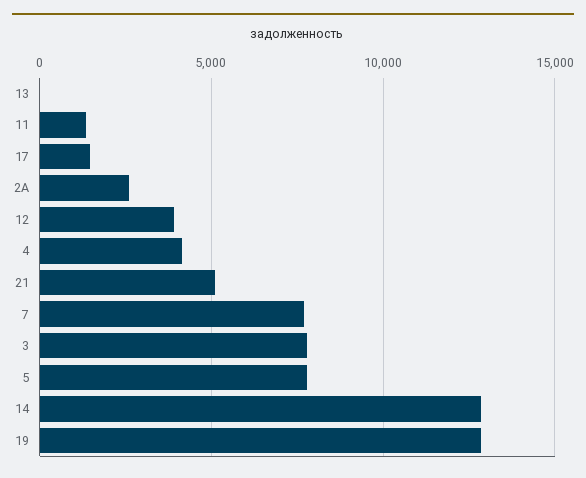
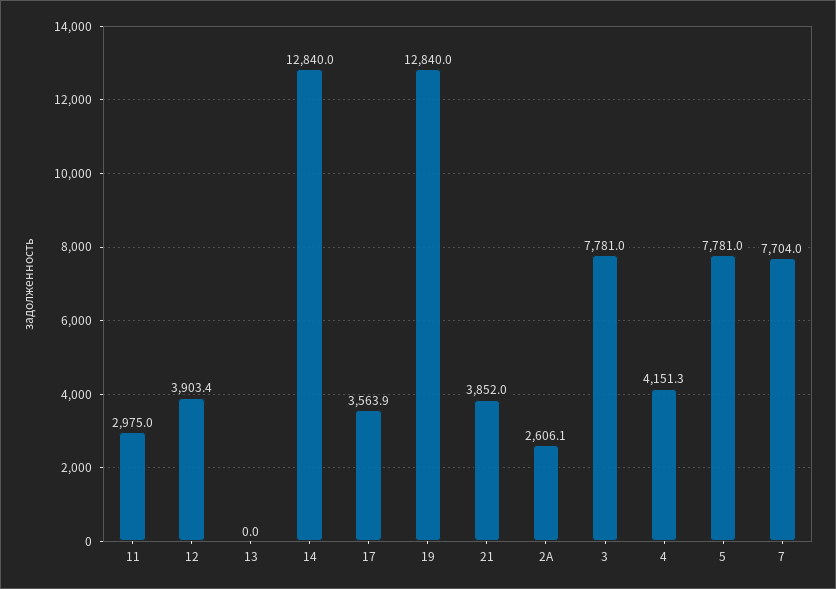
  {
    "13": 0,
-   "11": 1500,
+   "11": 2975,
-   "17": 1500,
+   "17": 3563.9,
    "2А": 2606.1,
    "12": 3903.4,
    "4": 4151.3,
-   "21": 5000,
+   "21": 3852,
    "7": 7704,
    "3": 7781,
    "5": 7781,
    "14": 12840,
    "19": 12840
  }

